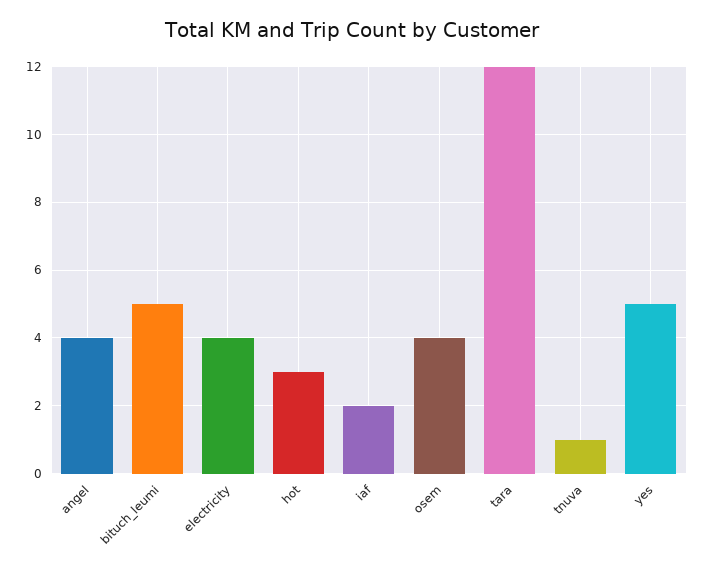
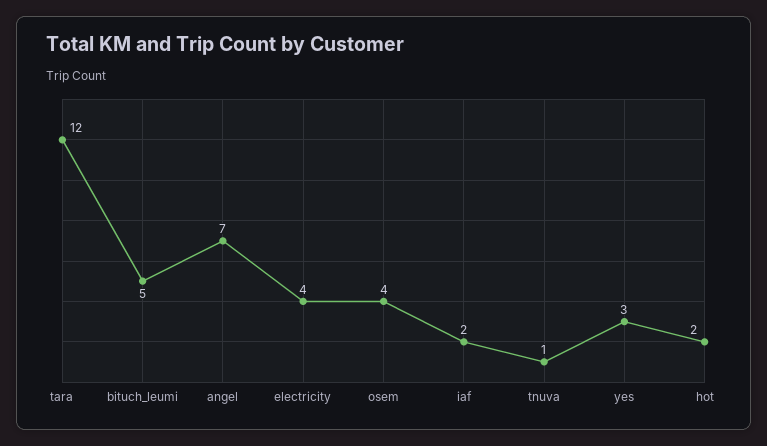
  {
-   "angel": 4,
+   "angel": 7,
    "bituch_leumi": 5,
    "electricity": 4,
-   "hot": 3,
+   "hot": 2,
    "iaf": 2,
    "osem": 4,
    "tara": 12,
    "tnuva": 1,
-   "yes": 5
+   "yes": 3
  }

